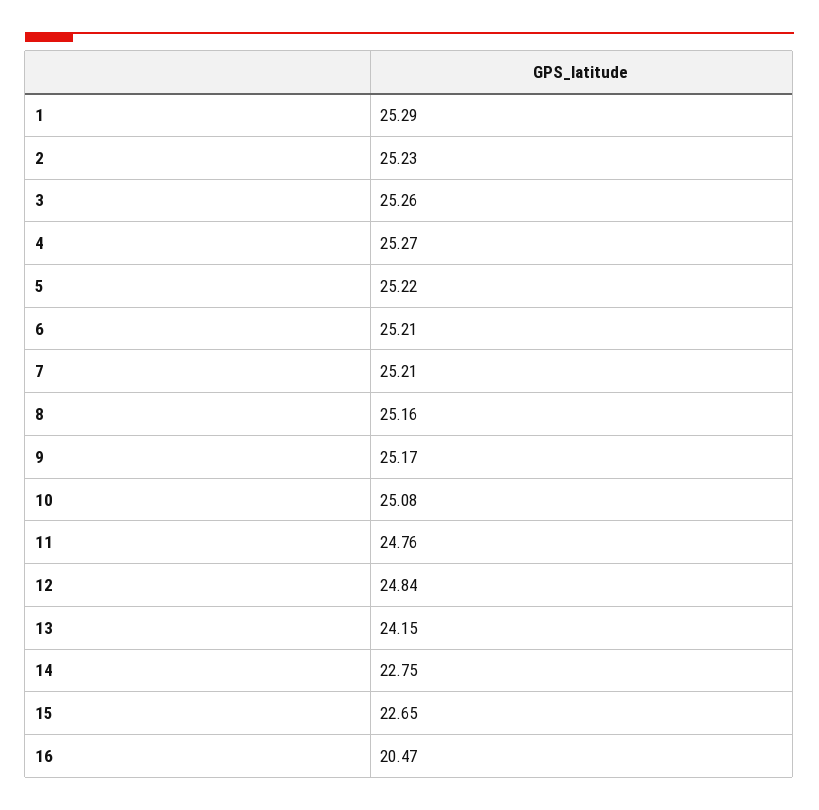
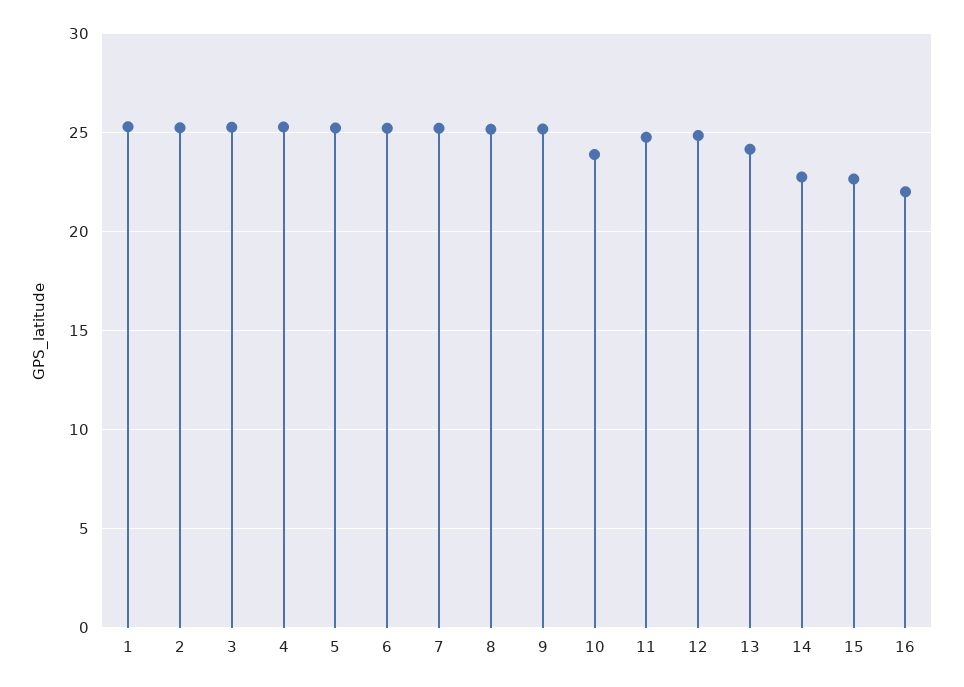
  {
    "1": 25.29,
    "2": 25.23,
    "3": 25.26,
    "4": 25.27,
    "5": 25.22,
    "6": 25.21,
    "7": 25.21,
    "8": 25.16,
    "9": 25.17,
-   "10": 25.08,
+   "10": 24,
    "11": 24.76,
    "12": 24.84,
    "13": 24.15,
    "14": 22.75,
    "15": 22.65,
-   "16": 20.47
+   "16": 22
  }

